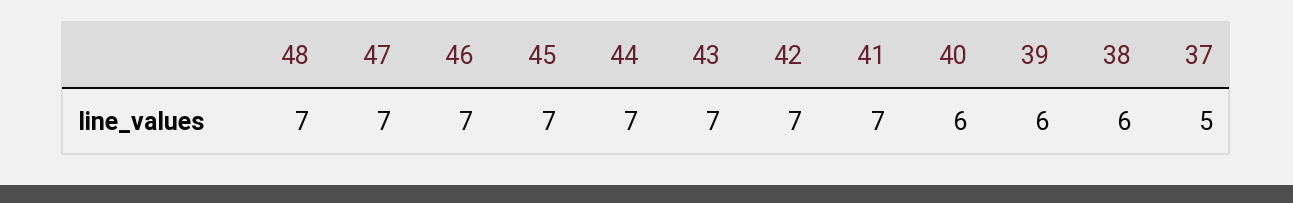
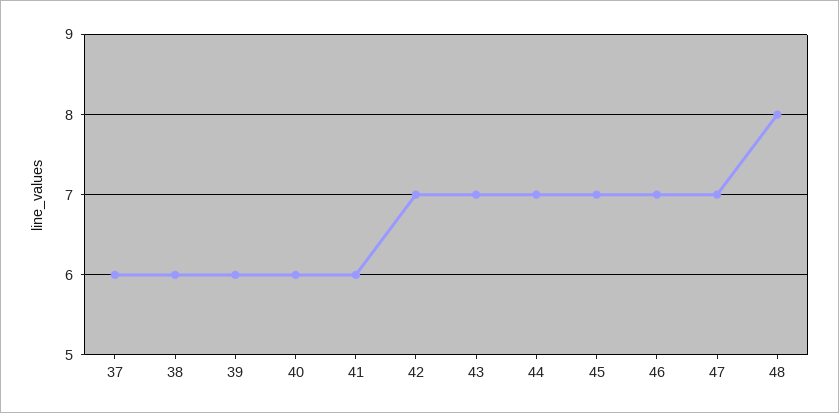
  {
-   "48": 7,
+   "48": 8,
    "47": 7,
    "46": 7,
    "45": 7,
    "44": 7,
    "43": 7,
    "42": 7,
-   "41": 7,
+   "41": 6,
    "40": 6,
    "39": 6,
    "38": 6,
-   "37": 5
+   "37": 6
  }

